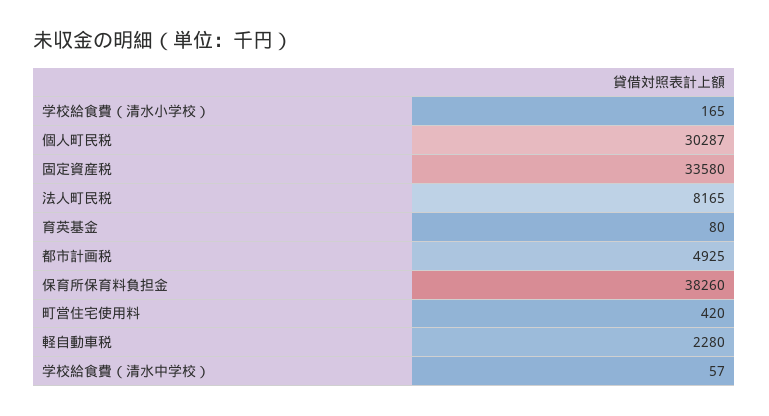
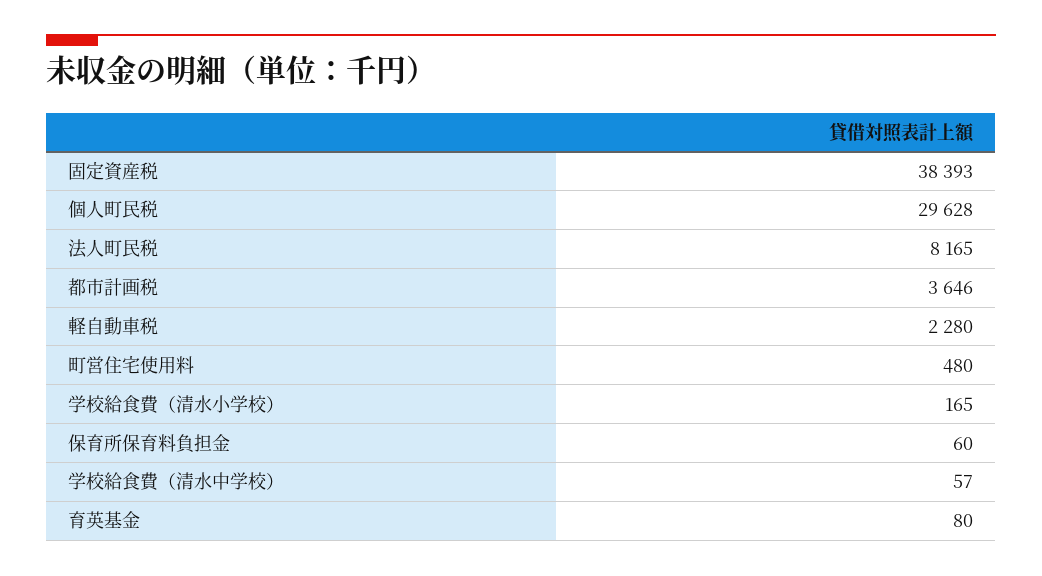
  {
    "学校給食費（清水小学校）": 165,
-   "個人町民税": 30287,
+   "個人町民税": 29628,
-   "固定資産税": 33580,
+   "固定資産税": 38393,
    "法人町民税": 8165,
    "育英基金": 80,
-   "都市計画税": 4925,
+   "都市計画税": 3646,
-   "保育所保育料負担金": 38260,
+   "保育所保育料負担金": 60,
-   "町営住宅使用料": 420,
+   "町営住宅使用料": 480,
    "軽自動車税": 2280,
    "学校給食費（清水中学校）": 57
  }

